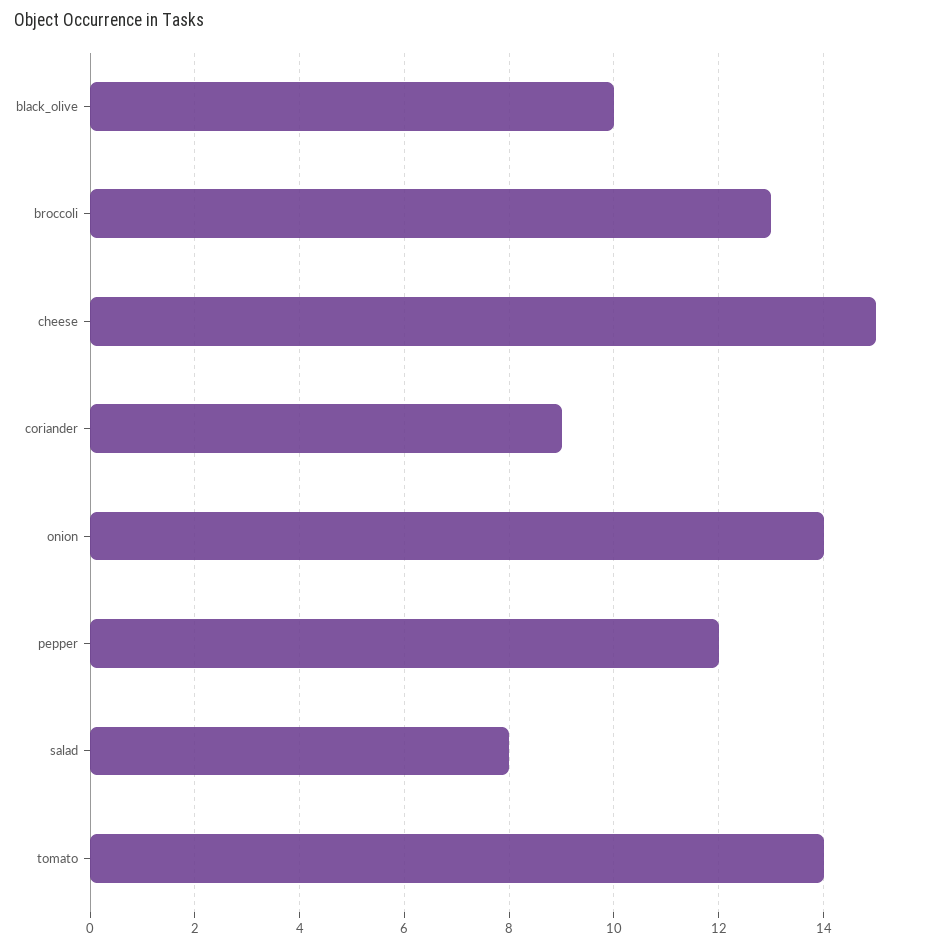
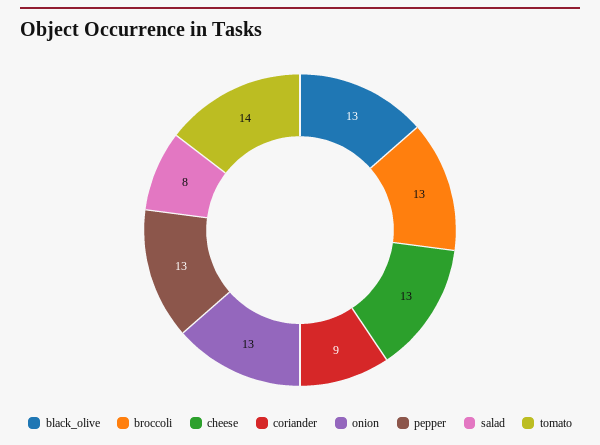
  {
-   "black_olive": 10,
+   "black_olive": 13,
    "broccoli": 13,
-   "cheese": 15,
+   "cheese": 13,
    "coriander": 9,
-   "onion": 14,
+   "onion": 13,
-   "pepper": 12,
+   "pepper": 13,
    "salad": 8,
    "tomato": 14
  }

